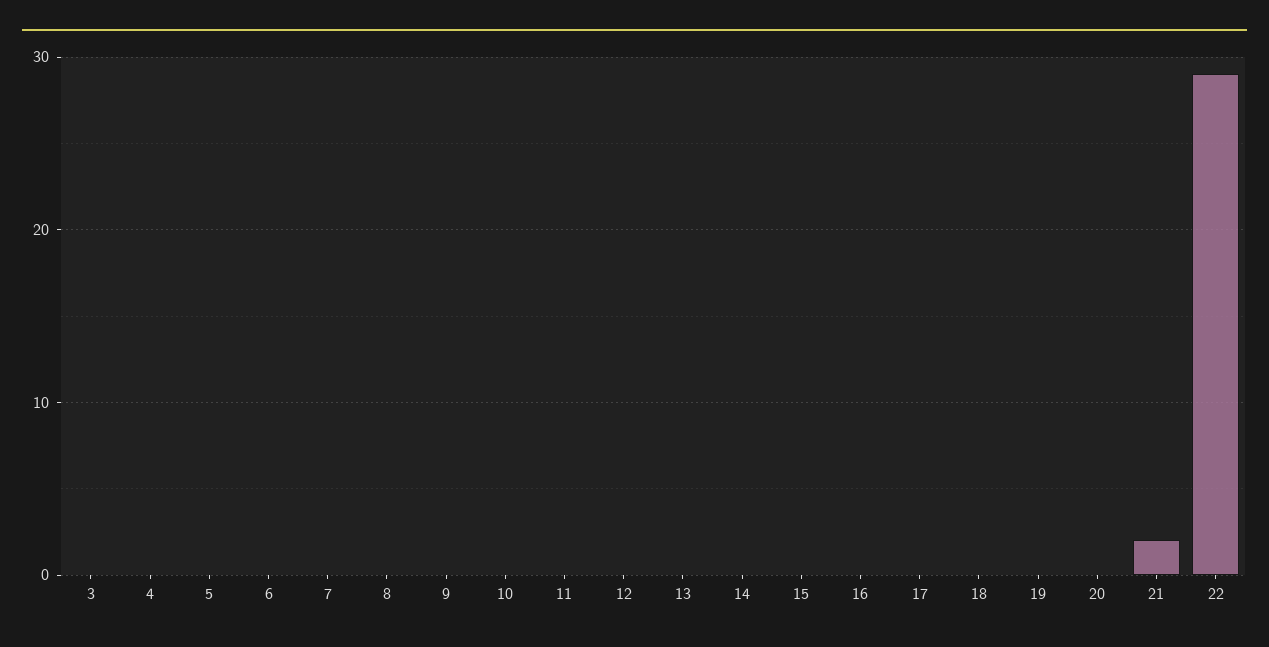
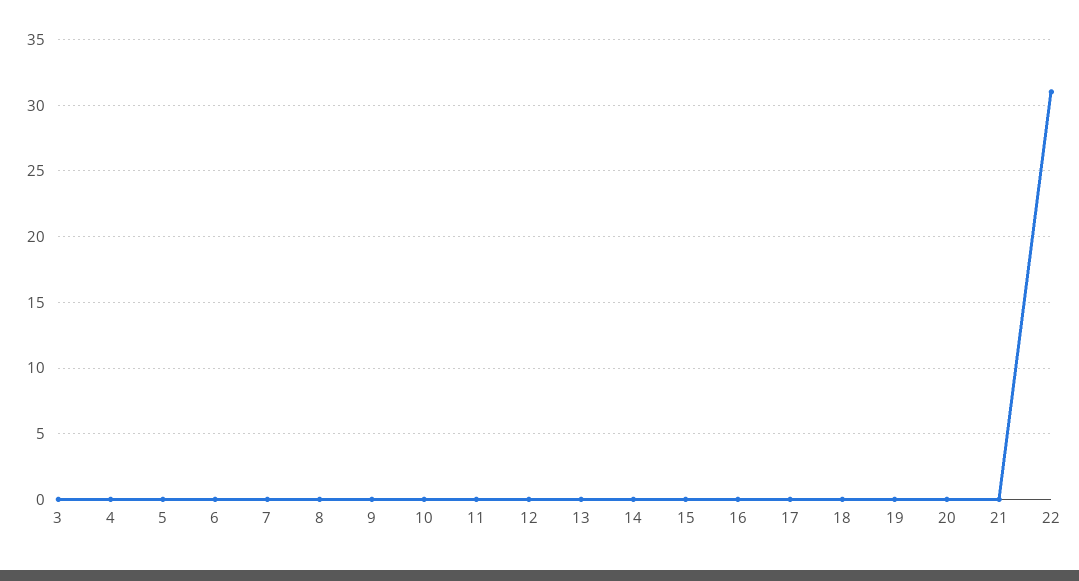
  {
    "3": 0,
    "4": 0,
    "5": 0,
    "6": 0,
    "7": 0,
    "8": 0,
    "9": 0,
    "10": 0,
    "11": 0,
    "12": 0,
    "13": 0,
    "14": 0,
    "15": 0,
    "16": 0,
    "17": 0,
    "18": 0,
    "19": 0,
    "20": 0,
-   "21": 2,
+   "21": 0,
-   "22": 29
+   "22": 31
  }

